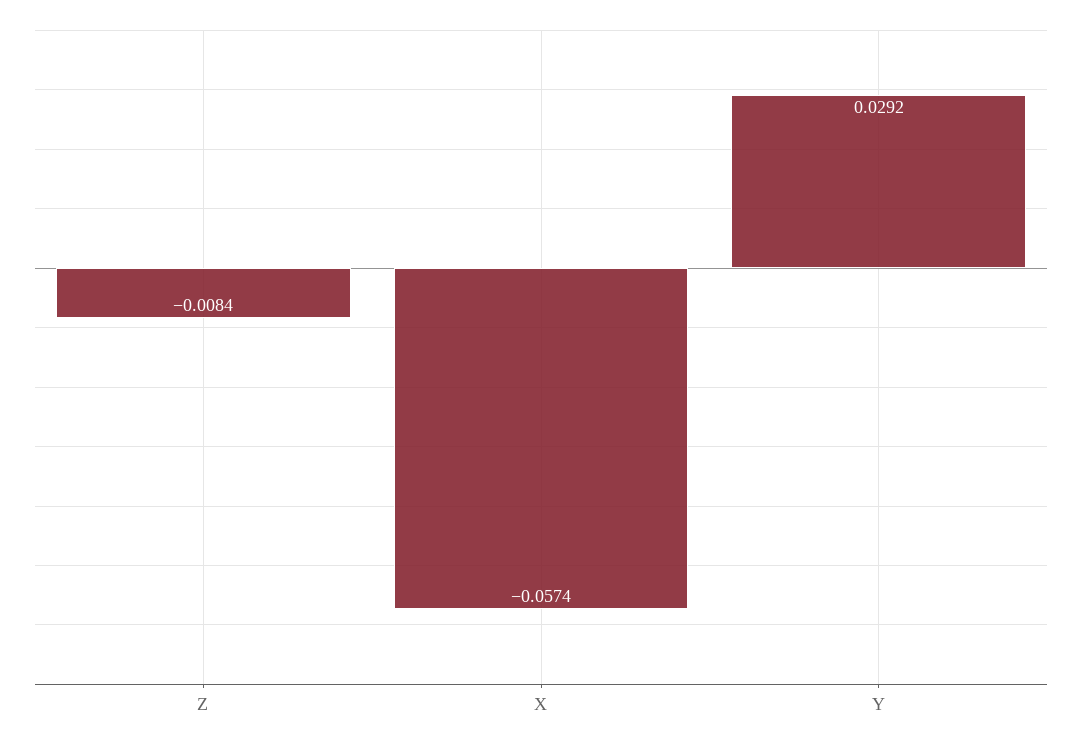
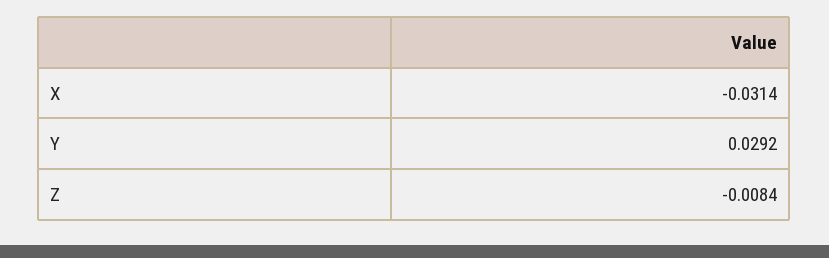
  {
    "Z": -0.0084,
-   "X": -0.0574,
+   "X": -0.0314,
    "Y": 0.0292
  }

